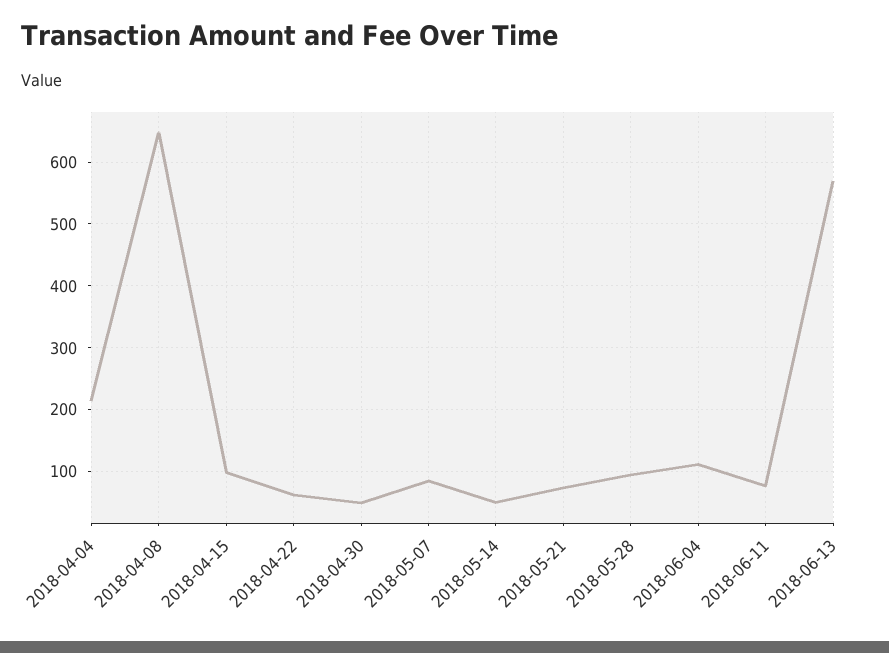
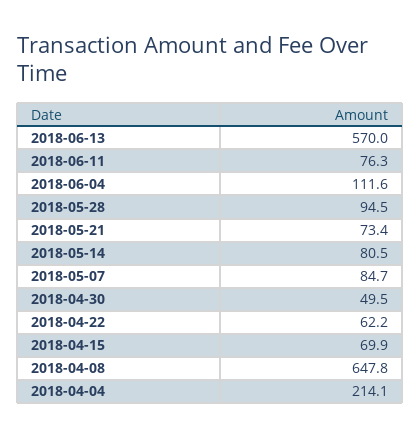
  {
    "2018-04-04": 214.1,
    "2018-04-08": 647.8,
-   "2018-04-15": 100,
+   "2018-04-15": 69.9,
    "2018-04-22": 62.2,
    "2018-04-30": 49.5,
    "2018-05-07": 84.7,
-   "2018-05-14": 50,
+   "2018-05-14": 80.5,
    "2018-05-21": 73.4,
    "2018-05-28": 94.5,
    "2018-06-04": 111.6,
    "2018-06-11": 76.3,
    "2018-06-13": 570
  }

